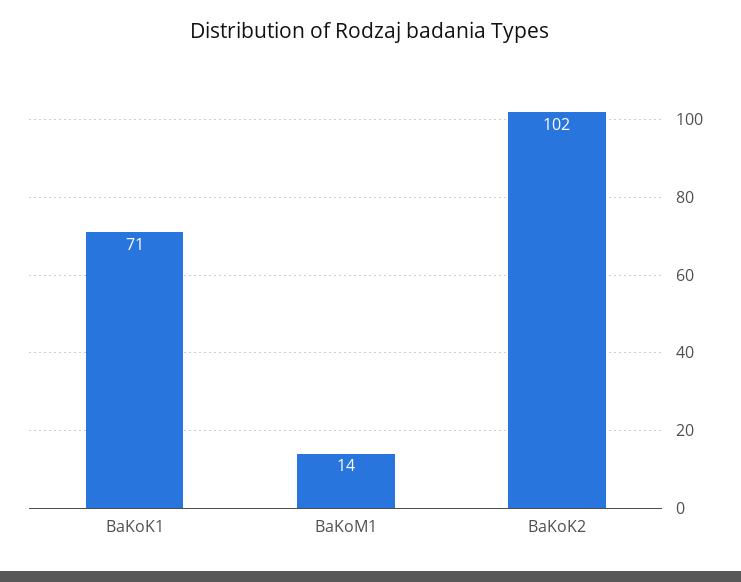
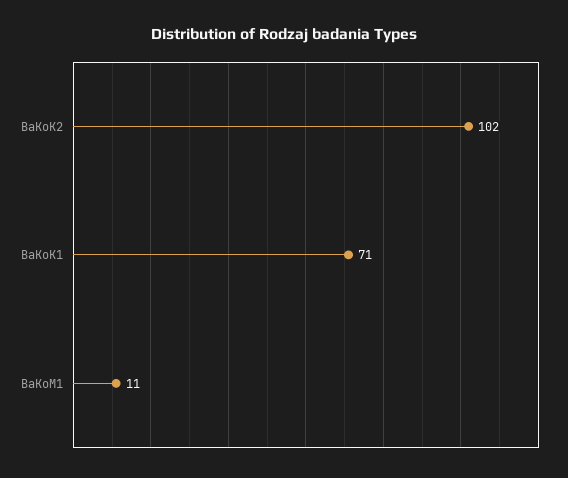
  {
    "BaKoK1": 71,
-   "BaKoM1": 14,
+   "BaKoM1": 11,
    "BaKoK2": 102
  }

